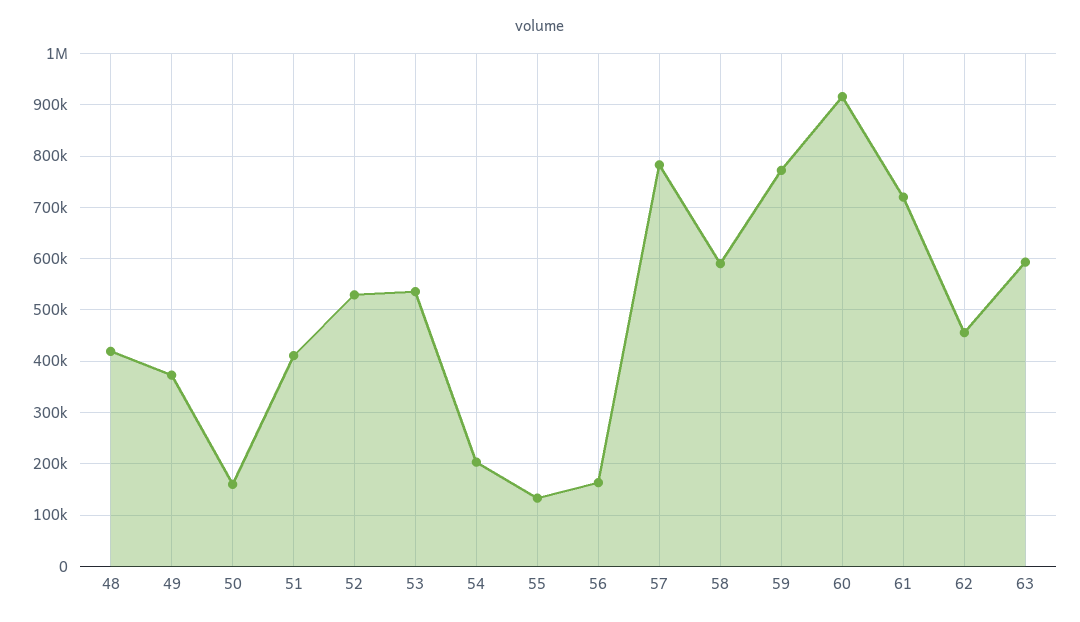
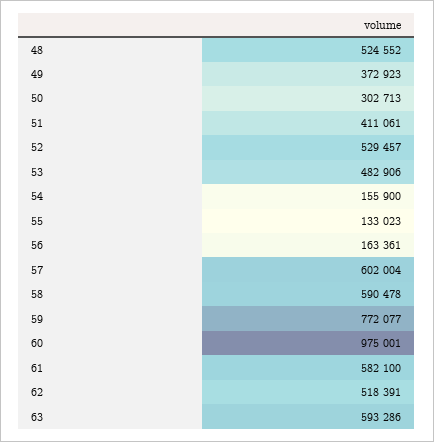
  {
-   "48": 420000,
+   "48": 524552,
    "49": 372923,
-   "50": 160000,
+   "50": 302713,
    "51": 411061,
    "52": 529457,
-   "53": 540000,
+   "53": 482906,
-   "54": 200000,
+   "54": 155900,
    "55": 133023,
    "56": 163361,
-   "57": 780000,
+   "57": 602004,
    "58": 590478,
    "59": 772077,
-   "60": 920000,
+   "60": 975001,
-   "61": 720000,
+   "61": 582100,
-   "62": 460000,
+   "62": 518391,
    "63": 593286
  }

